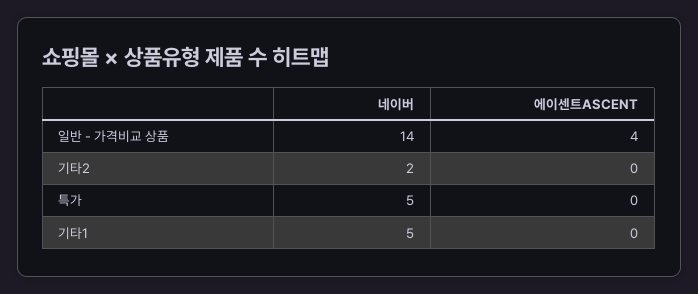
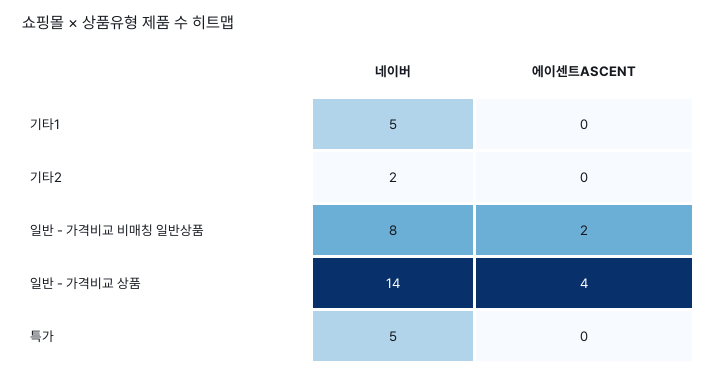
  {
    "네이버": {
      "일반 - 가격비교 상품": 14,
      "기타2": 2,
      "특가": 5,
-     "기타1": 5
+     "기타1": 5,
+     "일반 - 가격비교 비매칭 일반상품": 8
    },
    "에이센트ASCENT": {
      "일반 - 가격비교 상품": 4,
      "기타2": 0,
      "특가": 0,
-     "기타1": 0
+     "기타1": 0,
+     "일반 - 가격비교 비매칭 일반상품": 2
    }
  }

